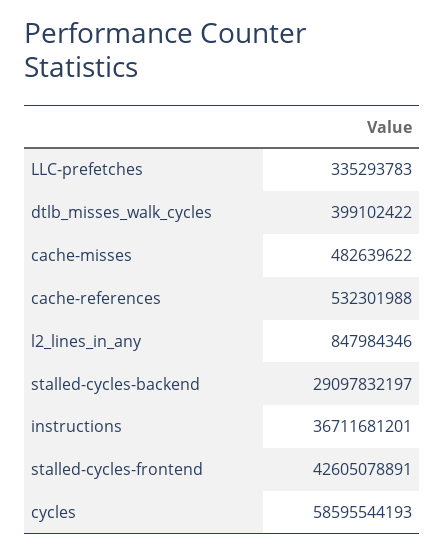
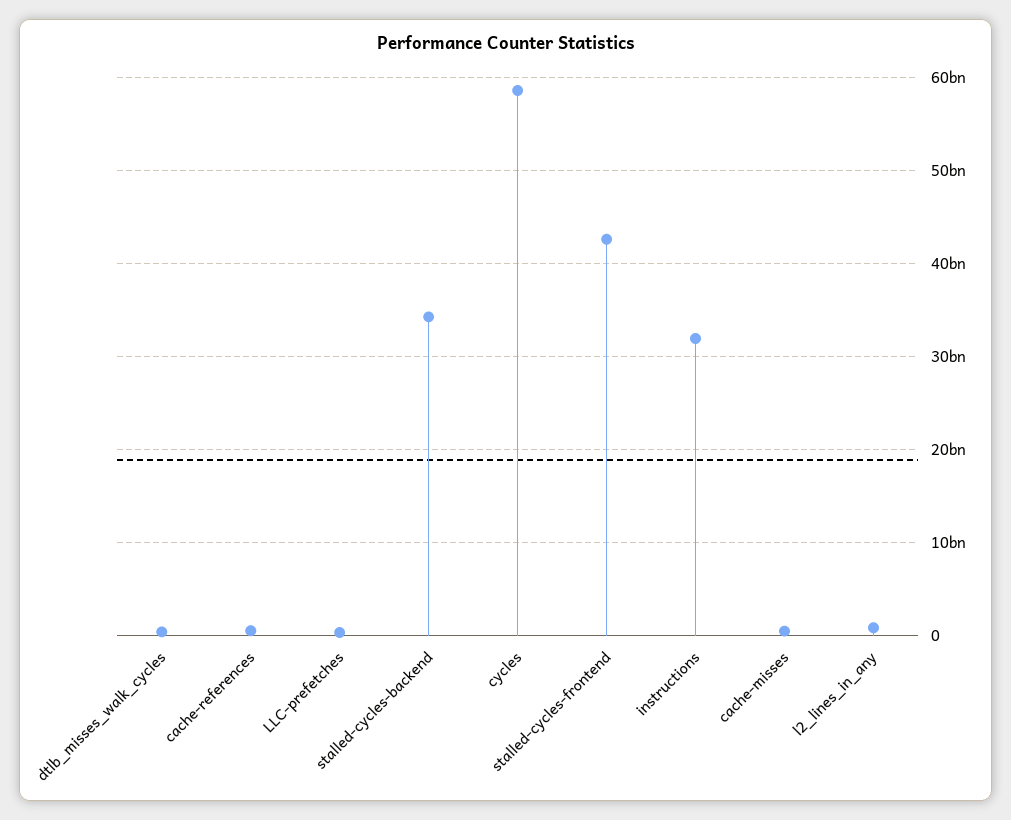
  {
    "LLC-prefetches": 335293783,
    "dtlb_misses_walk_cycles": 399102422,
    "cache-misses": 482639622,
    "cache-references": 532301988,
    "l2_lines_in_any": 847984346,
-   "stalled-cycles-backend": 29097832197,
+   "stalled-cycles-backend": 34000000000,
-   "instructions": 36711681201,
+   "instructions": 32000000000,
    "stalled-cycles-frontend": 42605078891,
    "cycles": 58595544193
  }

